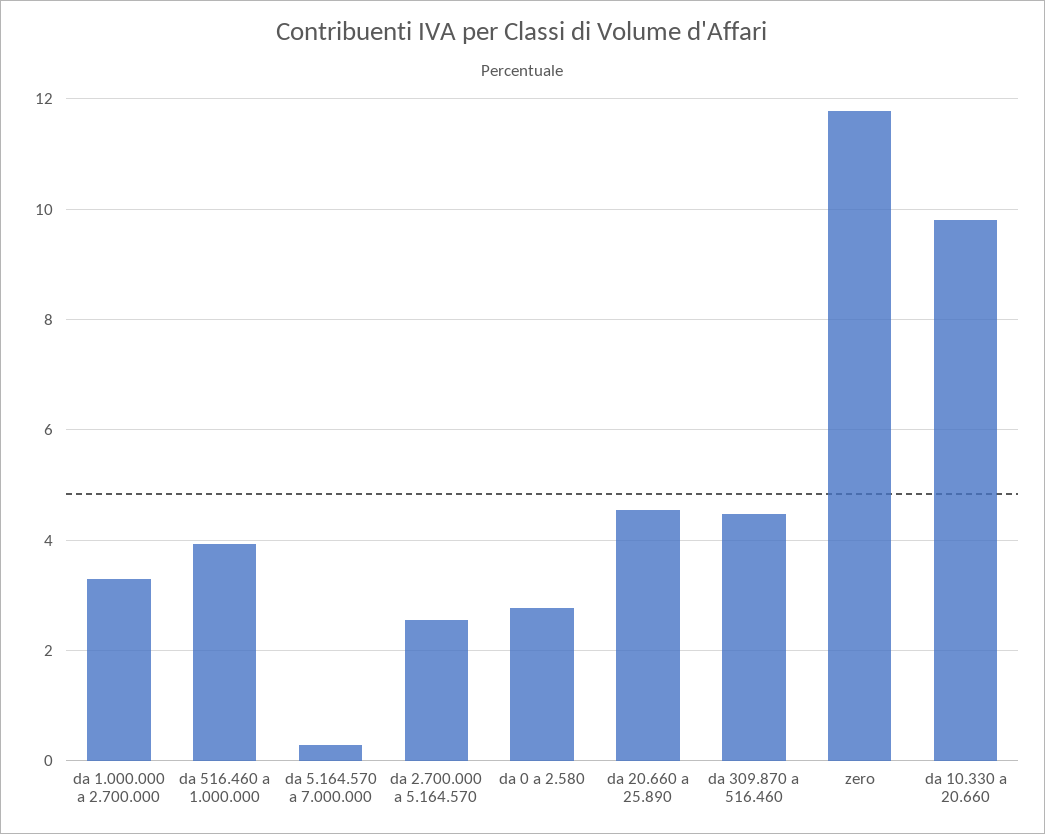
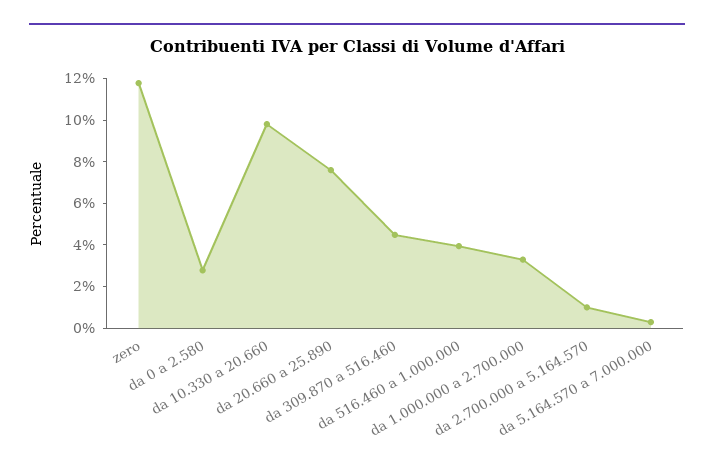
  {
    "da 1.000.000 a 2.700.000": 3.2,
    "da 516.460 a 1.000.000": 4,
    "da 5.164.570 a 7.000.000": 0.2,
-   "da 2.700.000 a 5.164.570": 2.6,
+   "da 2.700.000 a 5.164.570": 1,
    "da 0 a 2.580": 2.8,
-   "da 20.660 a 25.890": 4.6,
+   "da 20.660 a 25.890": 7.5,
    "da 309.870 a 516.460": 4.4,
    "zero": 11.8,
    "da 10.330 a 20.660": 9.8
  }

